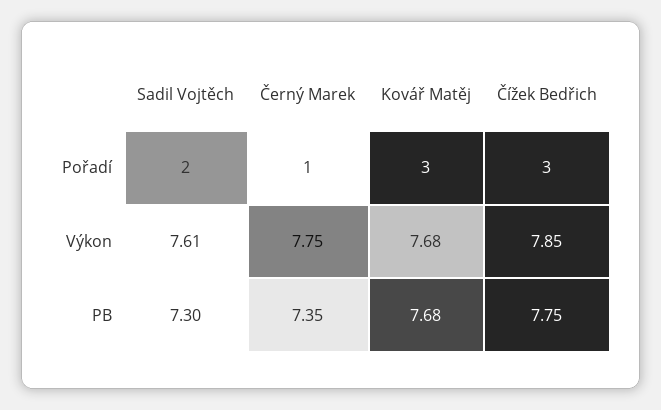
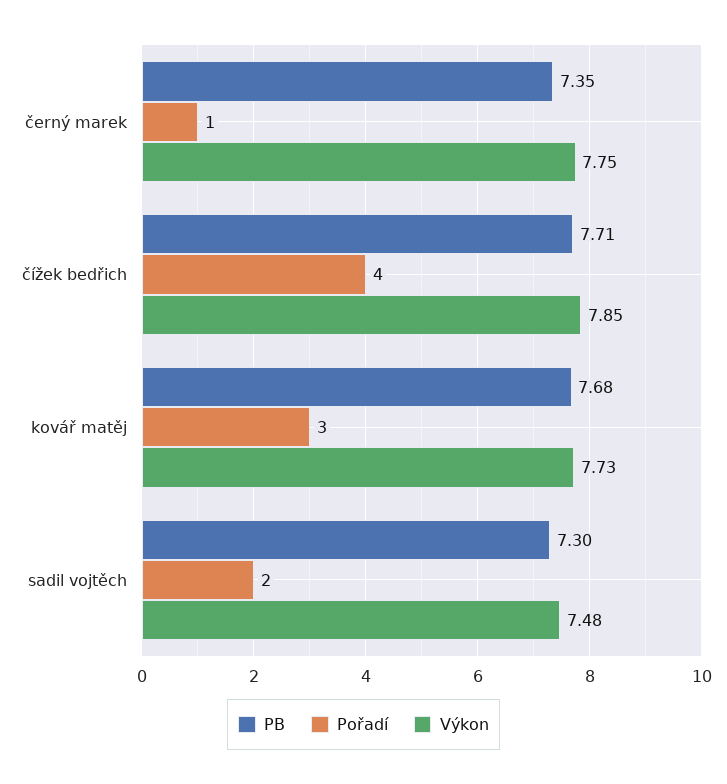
  {
    "Pořadí": {
      "Sadil Vojtěch": 2,
      "Černý Marek": 1,
      "Kovář Matěj": 3,
-     "Čížek Bedřich": 3
+     "Čížek Bedřich": 4
    },
    "Výkon": {
-     "Sadil Vojtěch": 7.61,
+     "Sadil Vojtěch": 7.48,
      "Černý Marek": 7.75,
-     "Kovář Matěj": 7.68,
+     "Kovář Matěj": 7.73,
      "Čížek Bedřich": 7.85
    },
    "PB": {
      "Sadil Vojtěch": 7.3,
      "Černý Marek": 7.35,
      "Kovář Matěj": 7.68,
-     "Čížek Bedřich": 7.75
+     "Čížek Bedřich": 7.71
    }
  }

